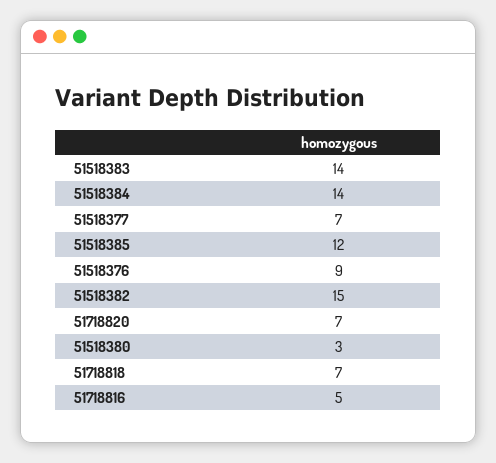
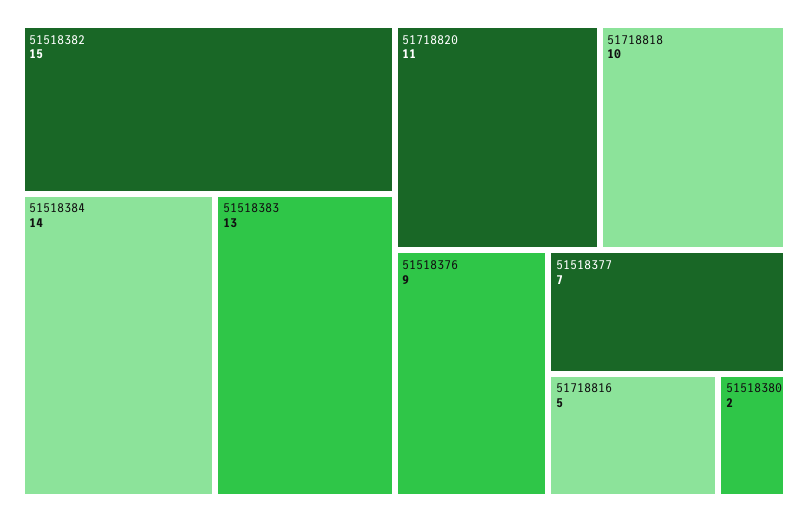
  {
-   "51518383": 14,
+   "51518383": 13,
    "51518384": 14,
    "51518377": 7,
-   "51518385": 12,
    "51518376": 9,
    "51518382": 15,
-   "51718820": 7,
+   "51718820": 11,
-   "51518380": 3,
+   "51518380": 2,
-   "51718818": 7,
+   "51718818": 10,
    "51718816": 5
  }

